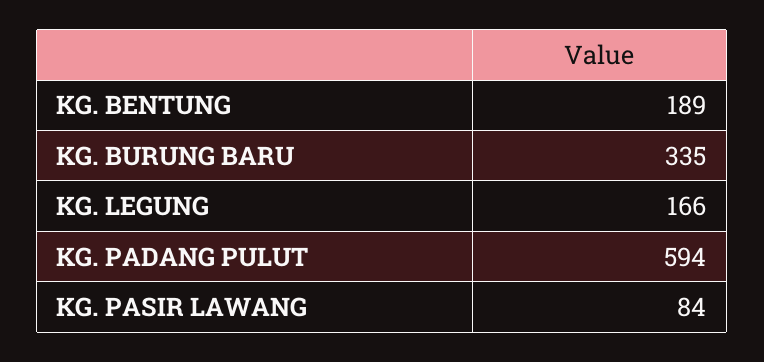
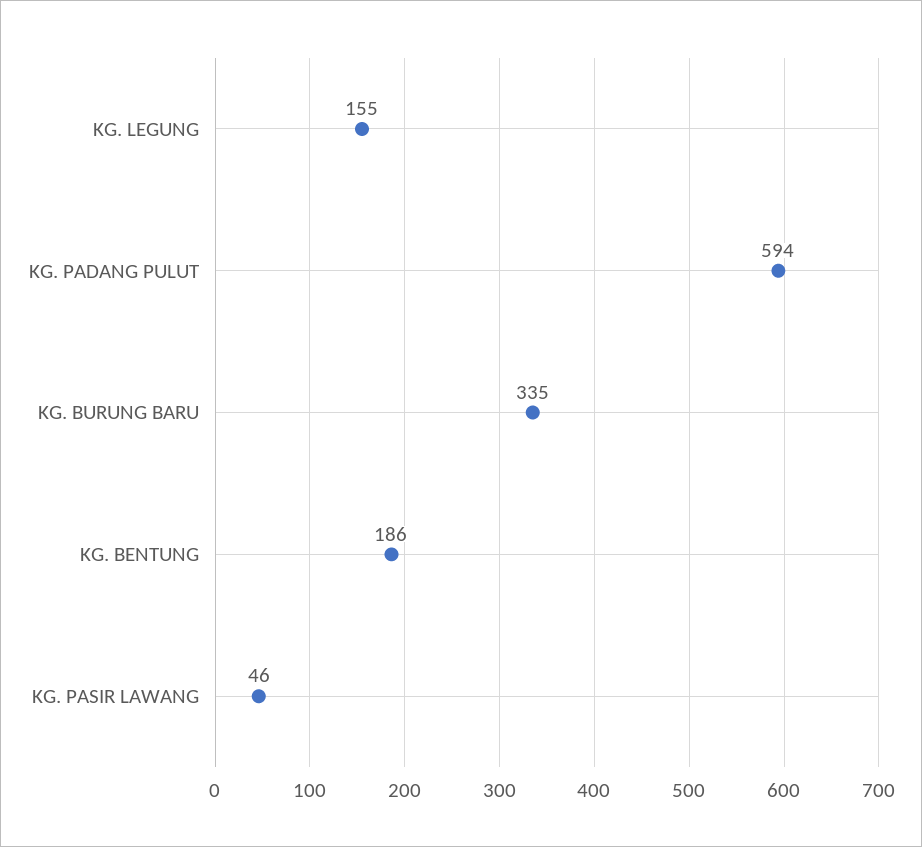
  {
-   "KG. BENTUNG": 189,
+   "KG. BENTUNG": 186,
    "KG. BURUNG BARU": 335,
-   "KG. LEGUNG": 166,
+   "KG. LEGUNG": 155,
    "KG. PADANG PULUT": 594,
-   "KG. PASIR LAWANG": 84
+   "KG. PASIR LAWANG": 46
  }

